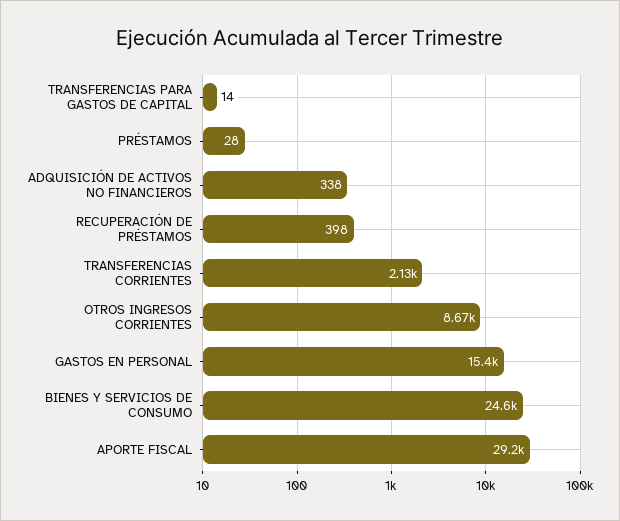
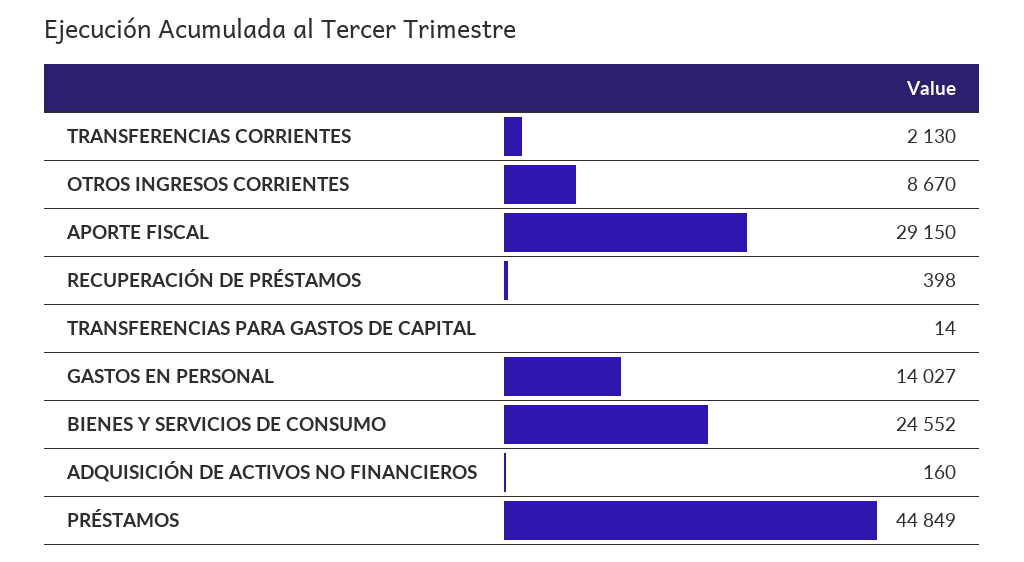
  {
    "TRANSFERENCIAS PARA GASTOS DE CAPITAL": 14,
-   "PRÉSTAMOS": 28,
+   "PRÉSTAMOS": 44849,
-   "ADQUISICIÓN DE ACTIVOS NO FINANCIEROS": 338,
+   "ADQUISICIÓN DE ACTIVOS NO FINANCIEROS": 160,
    "RECUPERACIÓN DE PRÉSTAMOS": 398,
    "TRANSFERENCIAS CORRIENTES": 2130,
    "OTROS INGRESOS CORRIENTES": 8670,
-   "GASTOS EN PERSONAL": 15400,
+   "GASTOS EN PERSONAL": 14027,
    "BIENES Y SERVICIOS DE CONSUMO": 24552,
    "APORTE FISCAL": 29150
  }

